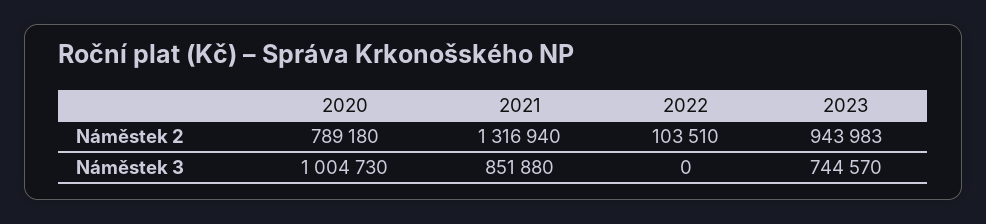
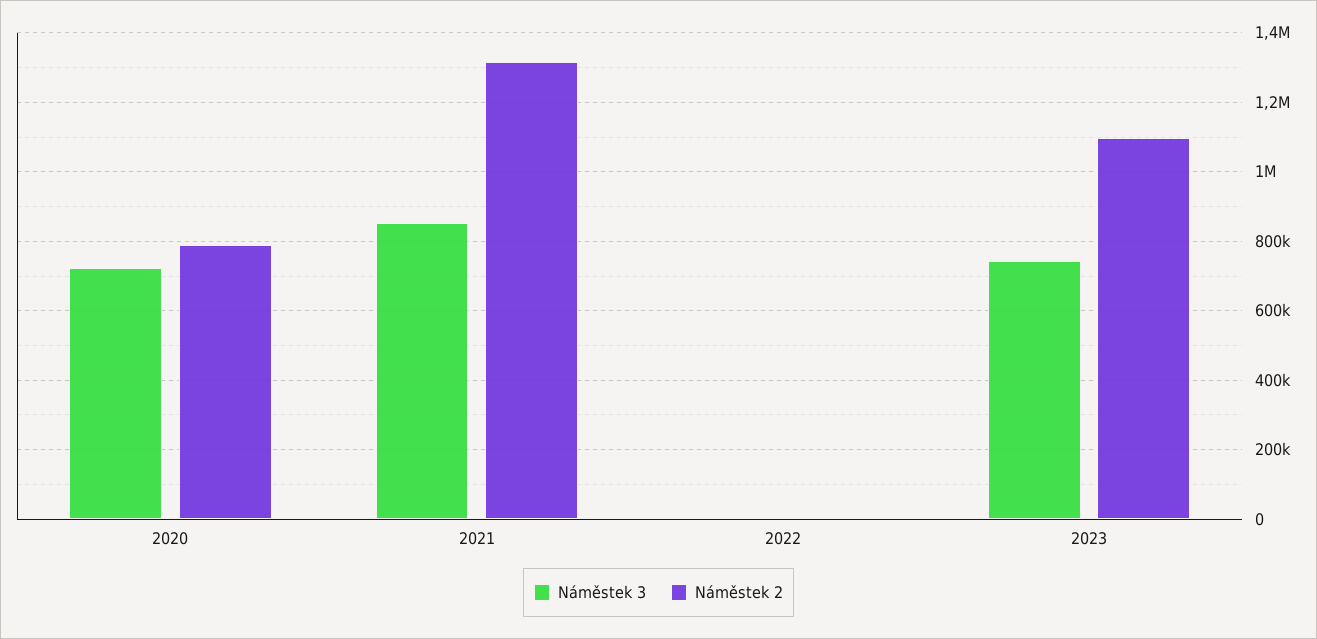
  {
    "Náměstek 2": {
      "2020": 789180,
      "2021": 1316940,
-     "2022": 103510,
+     "2022": 0,
-     "2023": 943983
+     "2023": 1100000
    },
    "Náměstek 3": {
-     "2020": 1004730,
+     "2020": 720000,
      "2021": 851880,
      "2022": 0,
      "2023": 744570
    }
  }

